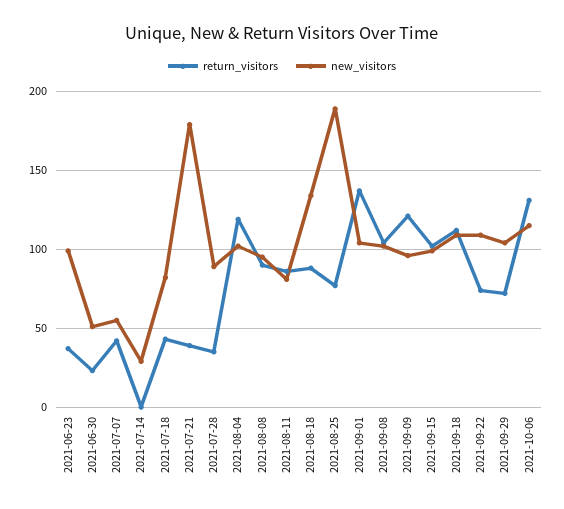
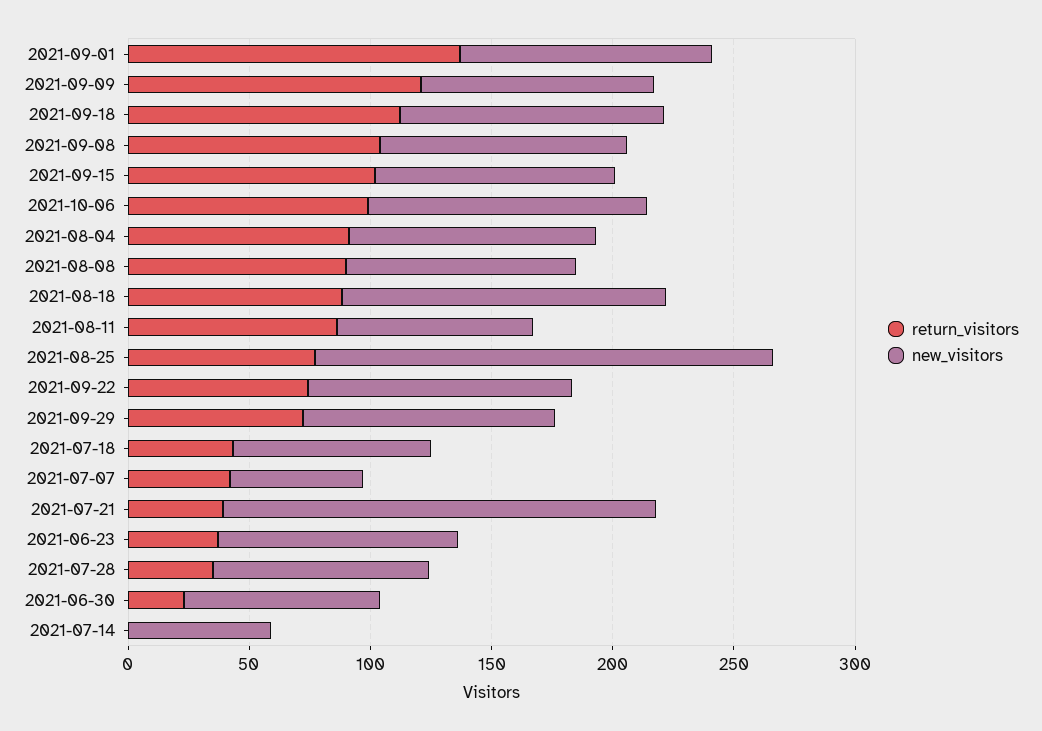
  {
    "return_visitors": {
      "2021-06-23": 35,
      "2021-06-30": 25,
      "2021-07-07": 40,
      "2021-07-14": 0,
      "2021-07-18": 45,
      "2021-07-21": 40,
      "2021-07-28": 35,
-     "2021-08-04": 120,
+     "2021-08-04": 90,
      "2021-08-08": 90,
      "2021-08-11": 85,
      "2021-08-18": 90,
      "2021-08-25": 75,
      "2021-09-01": 135,
      "2021-09-08": 105,
      "2021-09-09": 120,
      "2021-09-15": 100,
      "2021-09-18": 110,
      "2021-09-22": 75,
      "2021-09-29": 70,
-     "2021-10-06": 130
+     "2021-10-06": 100
    },
    "new_visitors": {
      "2021-06-23": 100,
-     "2021-06-30": 50,
+     "2021-06-30": 80,
      "2021-07-07": 55,
-     "2021-07-14": 30,
+     "2021-07-14": 60,
      "2021-07-18": 80,
      "2021-07-21": 180,
      "2021-07-28": 90,
      "2021-08-04": 100,
      "2021-08-08": 95,
      "2021-08-11": 80,
      "2021-08-18": 135,
      "2021-08-25": 190,
      "2021-09-01": 105,
      "2021-09-08": 100,
      "2021-09-09": 95,
      "2021-09-15": 100,
      "2021-09-18": 110,
      "2021-09-22": 110,
      "2021-09-29": 105,
      "2021-10-06": 115
    }
  }

